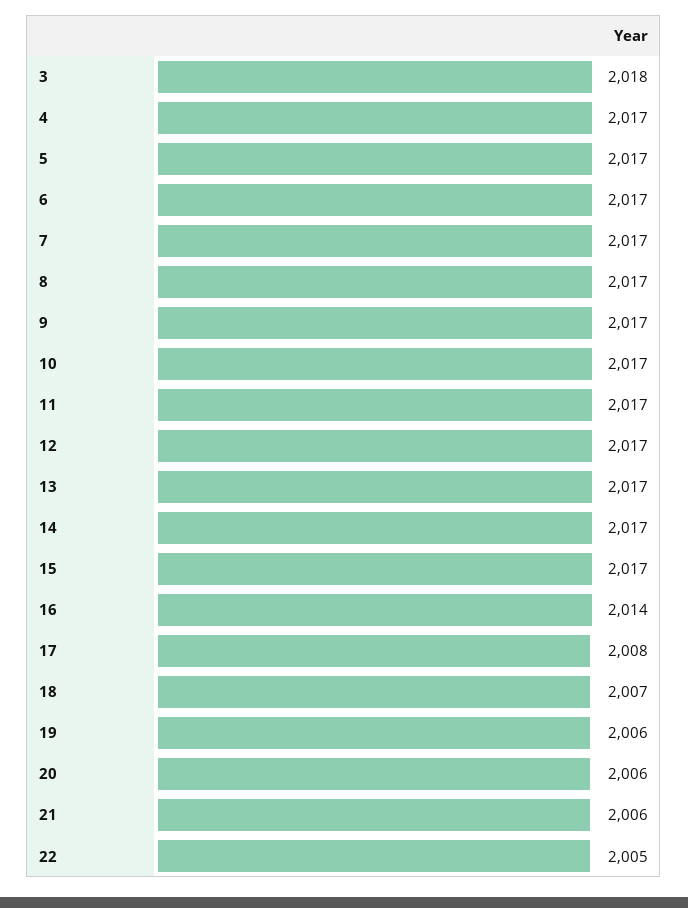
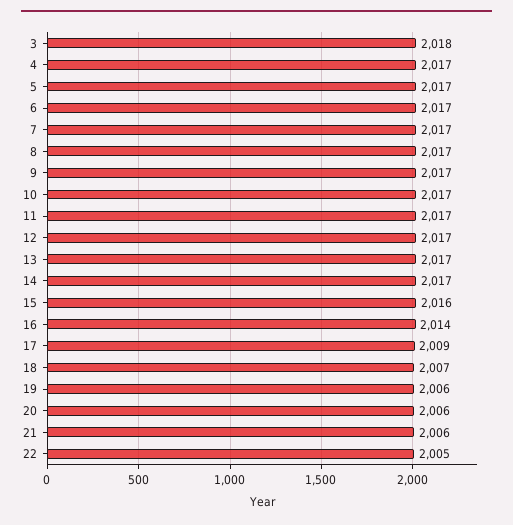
  {
    "3": 2018,
    "4": 2017,
    "5": 2017,
    "6": 2017,
    "7": 2017,
    "8": 2017,
    "9": 2017,
    "10": 2017,
    "11": 2017,
    "12": 2017,
    "13": 2017,
    "14": 2017,
-   "15": 2017,
+   "15": 2016,
    "16": 2014,
-   "17": 2008,
+   "17": 2009,
    "18": 2007,
    "19": 2006,
    "20": 2006,
    "21": 2006,
    "22": 2005
  }

